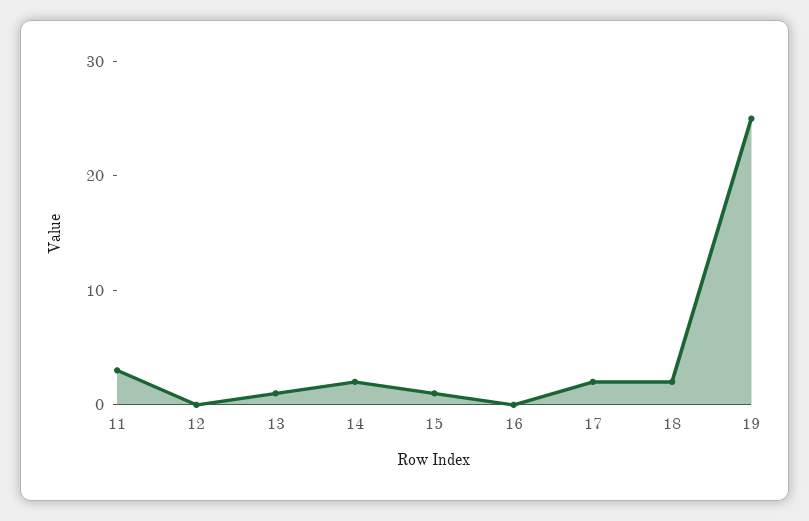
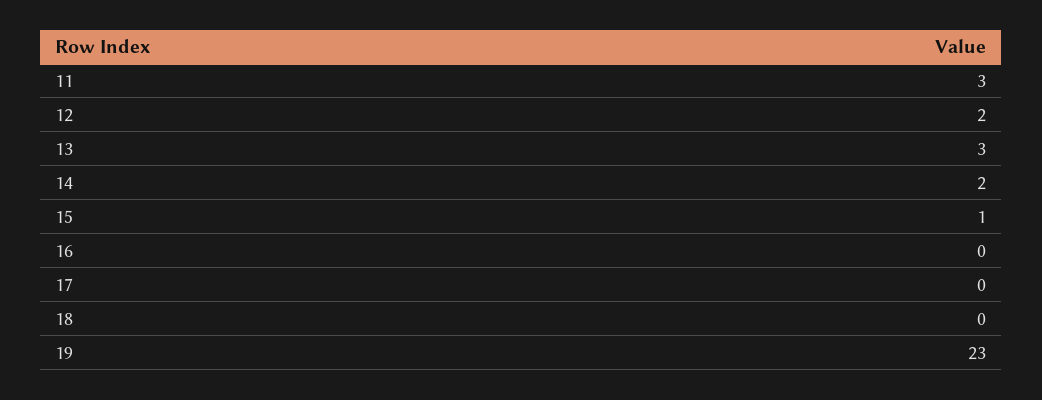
  {
    "11": 3,
-   "12": 0,
+   "12": 2,
-   "13": 1,
+   "13": 3,
    "14": 2,
    "15": 1,
    "16": 0,
-   "17": 2,
+   "17": 0,
-   "18": 2,
+   "18": 0,
-   "19": 25
+   "19": 23
  }

